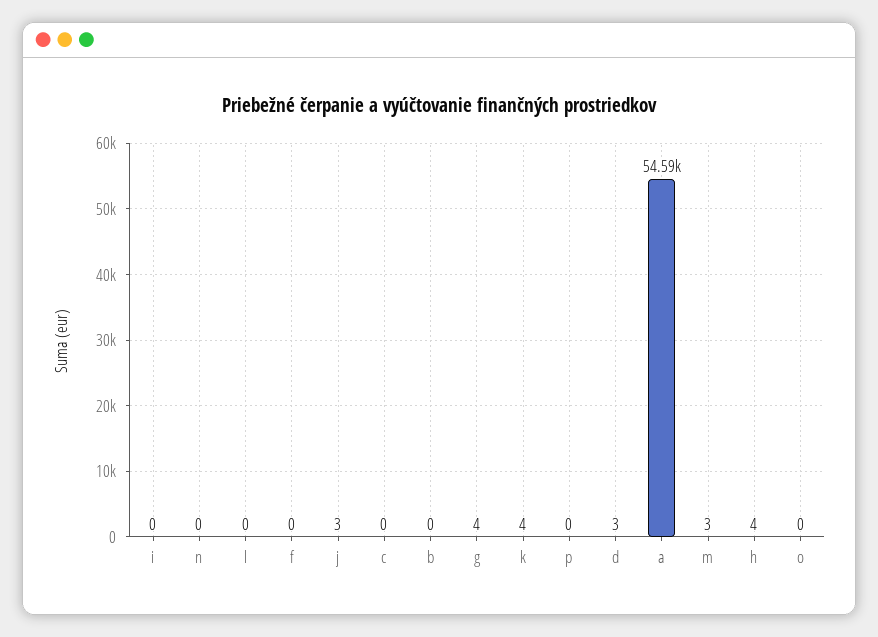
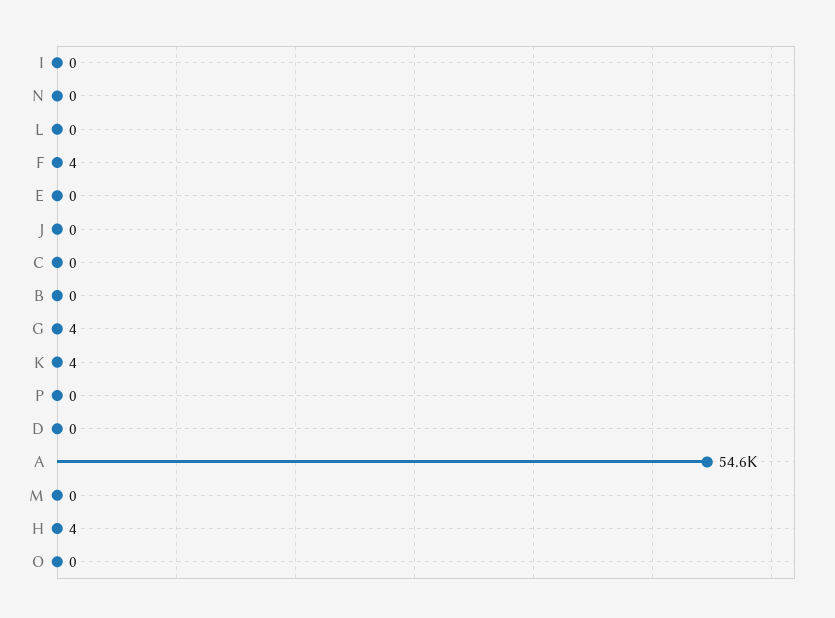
  {
    "i": 0,
    "n": 0,
    "l": 0,
-   "f": 0,
+   "f": 4,
-   "j": 3,
+   "j": 0,
    "c": 0,
    "b": 0,
    "g": 4,
    "k": 4,
    "p": 0,
-   "d": 3,
+   "d": 0,
    "a": 54590,
-   "m": 3,
+   "m": 0,
    "h": 4,
-   "o": 0
+   "o": 0,
+   "E": 0
  }

